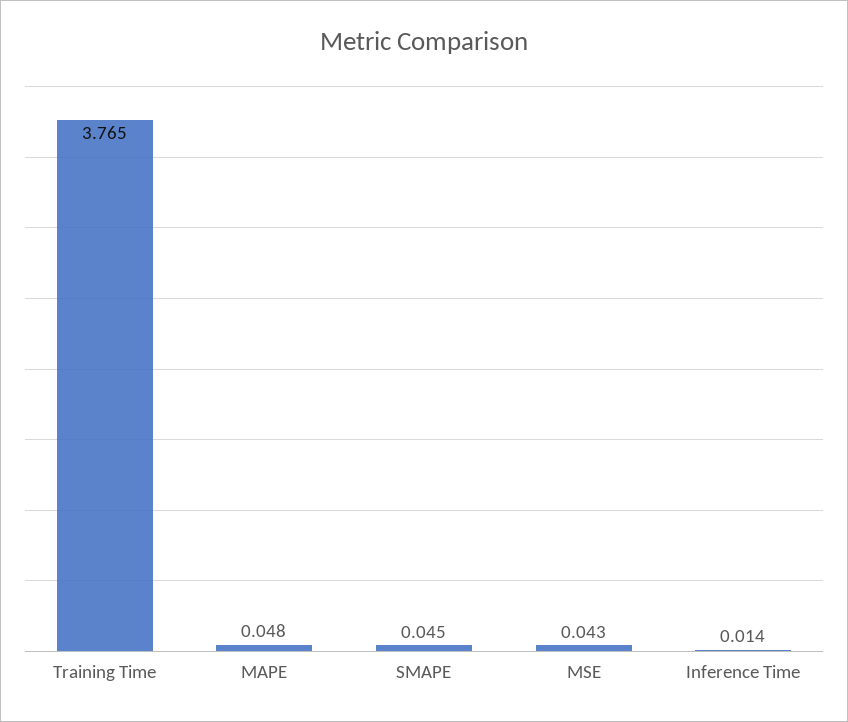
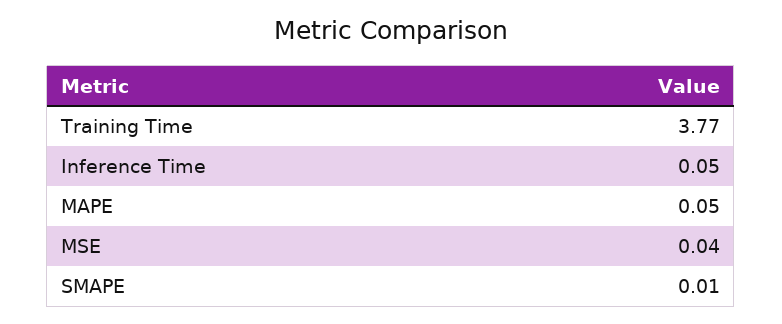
  {
    "Training Time": 3.765,
    "MAPE": 0.048,
-   "SMAPE": 0.045,
+   "SMAPE": 0.01,
    "MSE": 0.043,
-   "Inference Time": 0.014
+   "Inference Time": 0.05
  }

